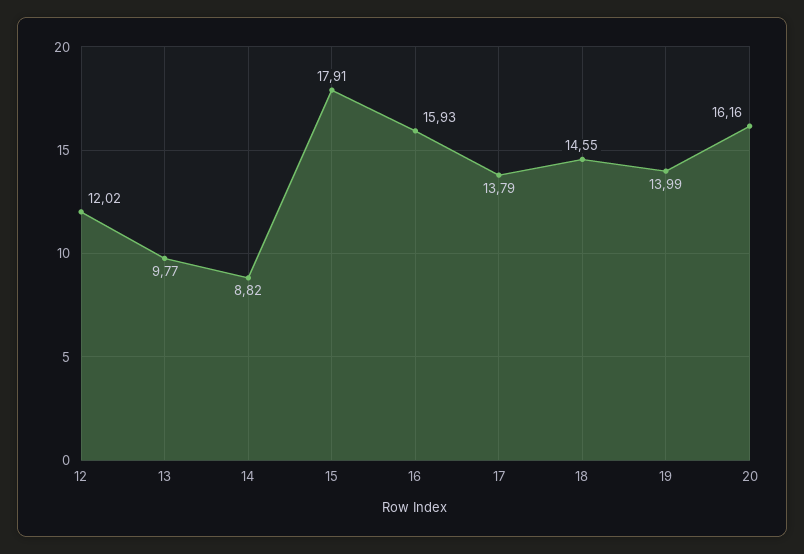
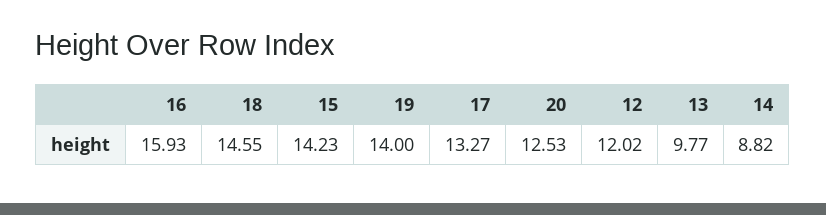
  {
    "12": 12.02,
    "13": 9.77,
    "14": 8.82,
-   "15": 17.91,
+   "15": 14.23,
    "16": 15.93,
-   "17": 13.79,
+   "17": 13.27,
    "18": 14.55,
-   "19": 13.99,
+   "19": 14,
-   "20": 16.16
+   "20": 12.53
  }

